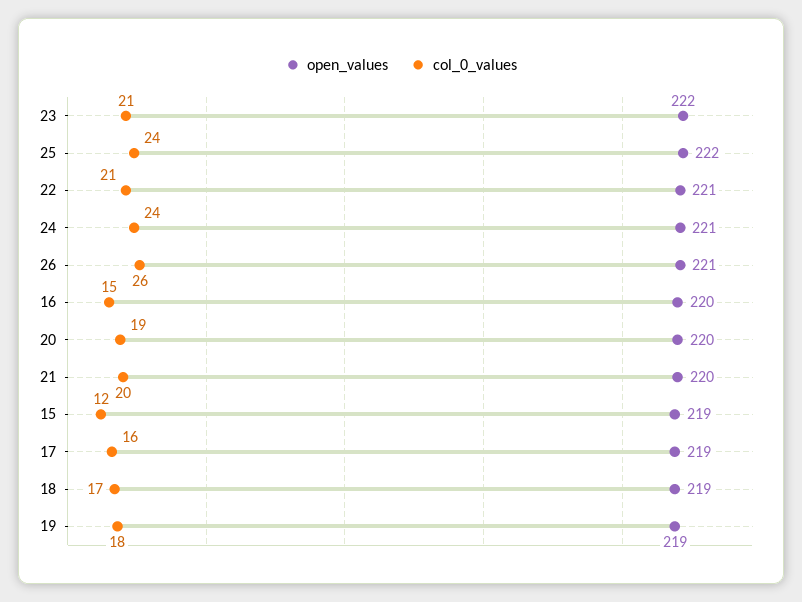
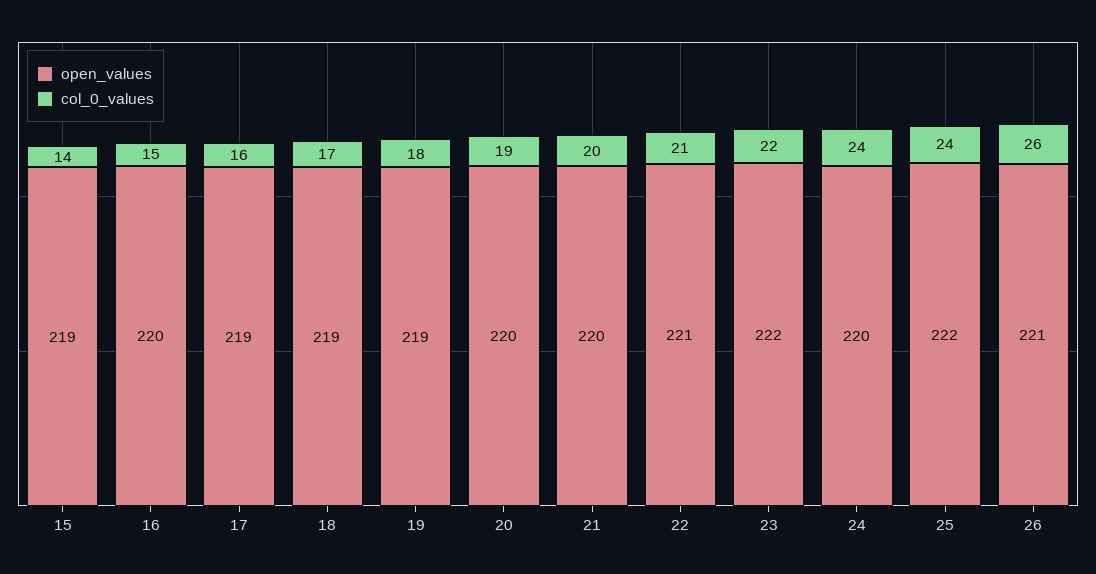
  {
    "open_values": {
      "23": 222,
      "25": 222,
      "22": 221,
-     "24": 221,
+     "24": 220,
      "26": 221,
      "16": 220,
      "20": 220,
      "21": 220,
      "15": 219,
      "17": 219,
      "18": 219,
      "19": 219
    },
    "col_0_values": {
-     "23": 21,
+     "23": 22,
      "25": 24,
      "22": 21,
      "24": 24,
      "26": 26,
      "16": 15,
      "20": 19,
      "21": 20,
-     "15": 12,
+     "15": 14,
      "17": 16,
      "18": 17,
      "19": 18
    }
  }

